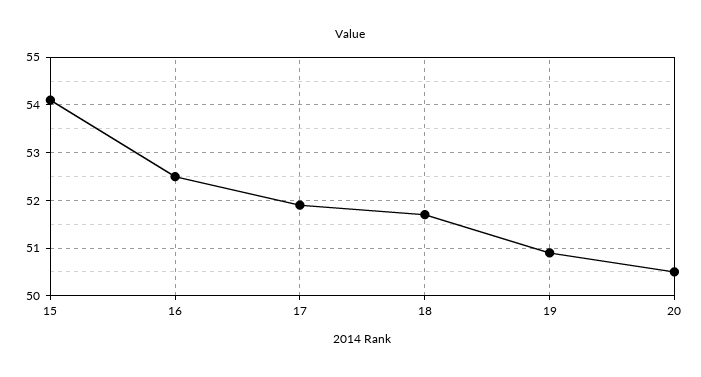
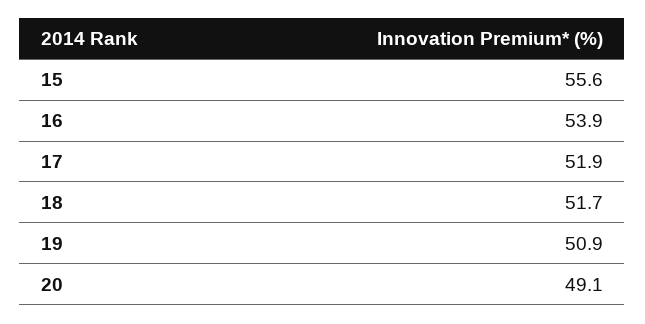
  {
-   "15": 54,
+   "15": 55.6,
-   "16": 52.5,
+   "16": 53.9,
    "17": 51.9,
    "18": 51.7,
    "19": 50.9,
-   "20": 50.5
+   "20": 49.1
  }

